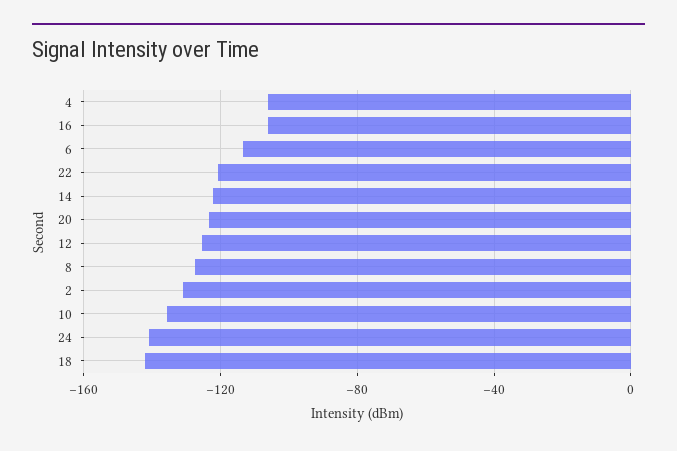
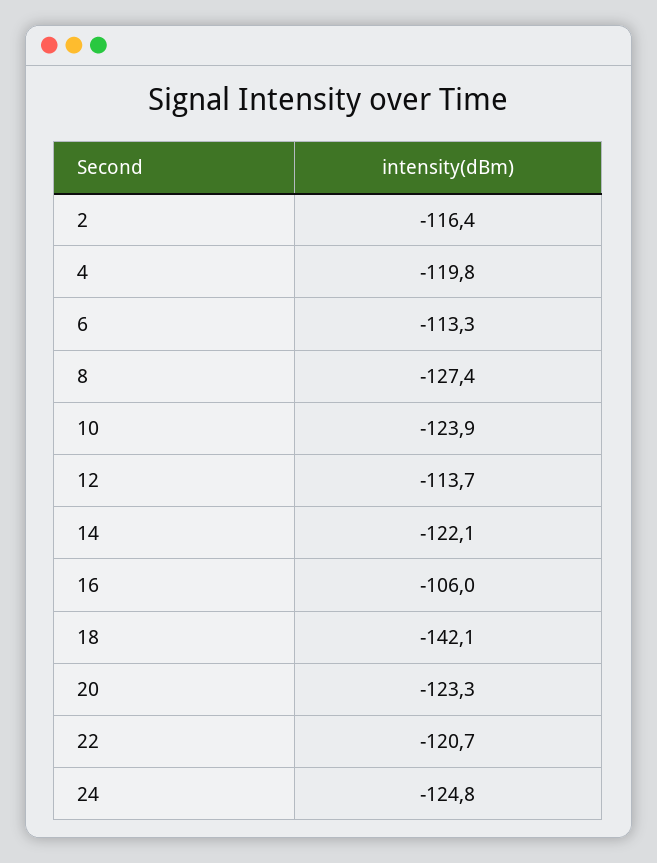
  {
-   "4": -105,
+   "4": -119.8,
    "16": -106,
    "6": -113.3,
    "22": -120.7,
    "14": -122.1,
    "20": -123.3,
-   "12": -125,
+   "12": -113.7,
    "8": -127.4,
-   "2": -130,
+   "2": -116.4,
-   "10": -135,
+   "10": -123.9,
-   "24": -140,
+   "24": -124.8,
    "18": -142.1
  }

